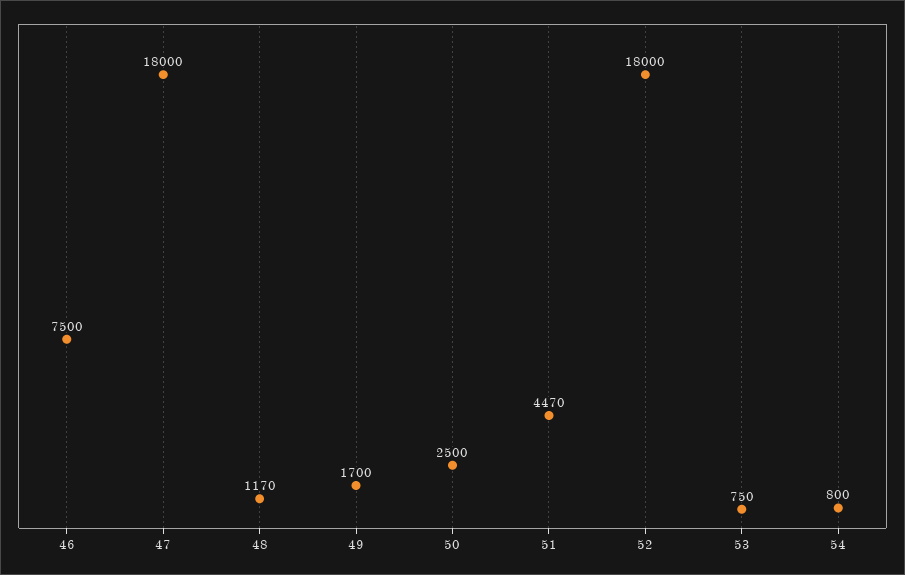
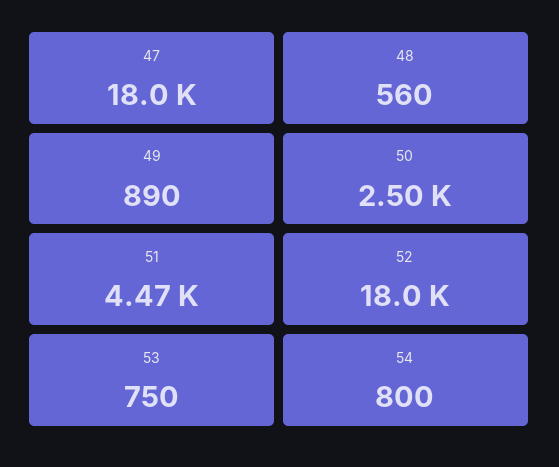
  {
-   "46": 7500,
    "47": 18000,
-   "48": 1170,
+   "48": 560,
-   "49": 1700,
+   "49": 890,
    "50": 2500,
    "51": 4470,
    "52": 18000,
    "53": 750,
    "54": 800
  }

